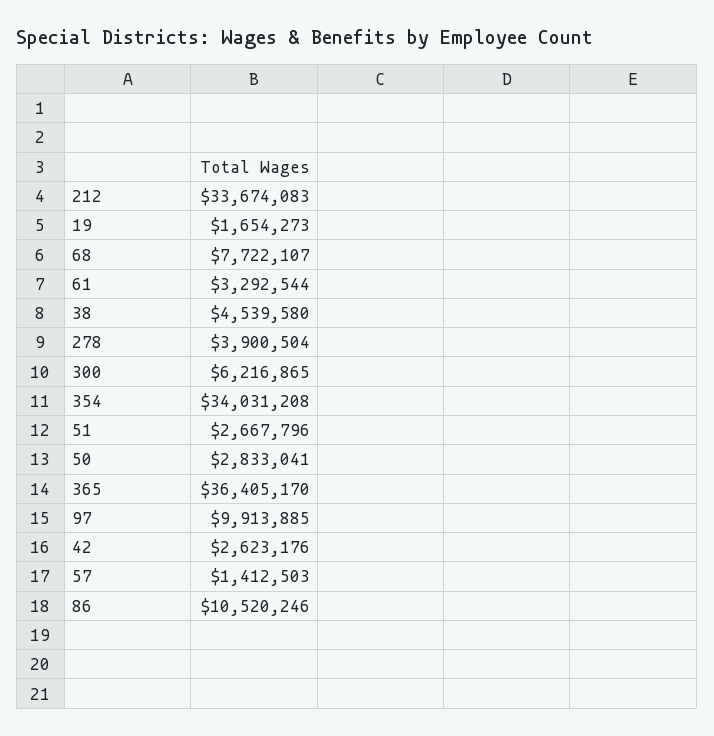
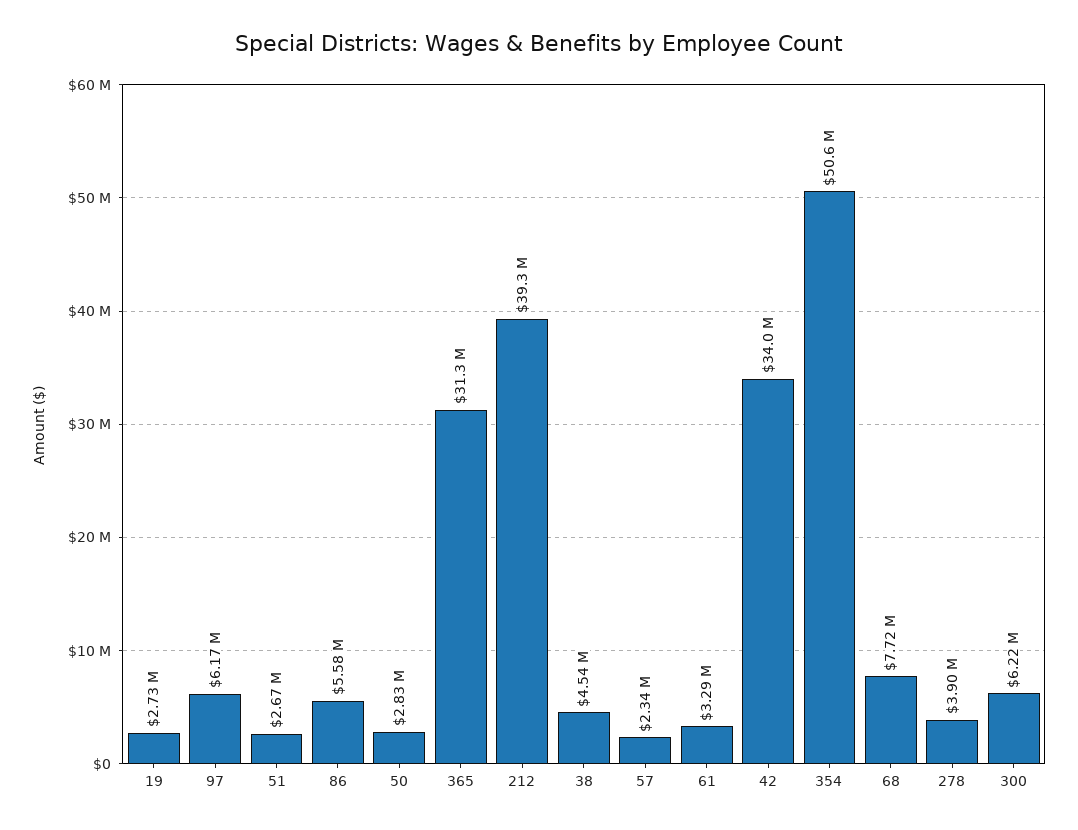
  {
-   "212": 33674083,
+   "212": 39300000,
-   "19": 1654273,
+   "19": 2730000,
    "68": 7722107,
    "61": 3292544,
    "38": 4539580,
    "278": 3900504,
    "300": 6216865,
-   "354": 34031208,
+   "354": 50600000,
    "51": 2667796,
    "50": 2833041,
-   "365": 36405170,
+   "365": 31300000,
-   "97": 9913885,
+   "97": 6170000,
-   "42": 2623176,
+   "42": 34000000,
-   "57": 1412503,
+   "57": 2340000,
-   "86": 10520246
+   "86": 5580000
  }

